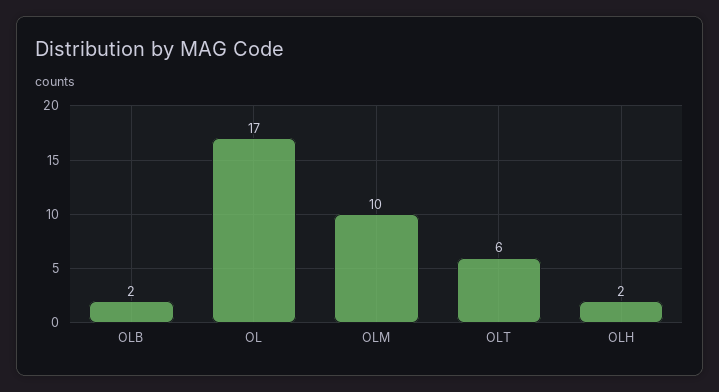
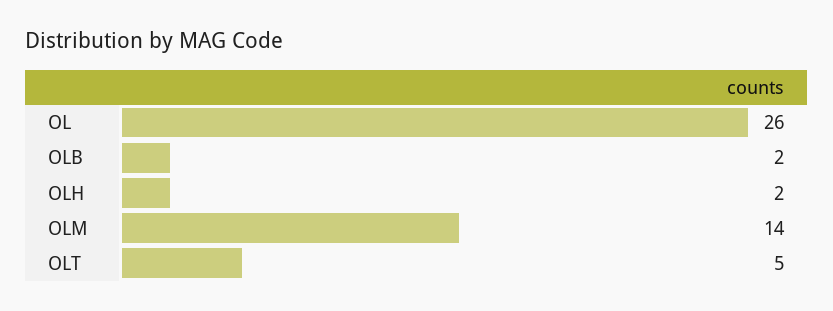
  {
    "OLB": 2,
-   "OL": 17,
+   "OL": 26,
-   "OLM": 10,
+   "OLM": 14,
-   "OLT": 6,
+   "OLT": 5,
    "OLH": 2
  }

